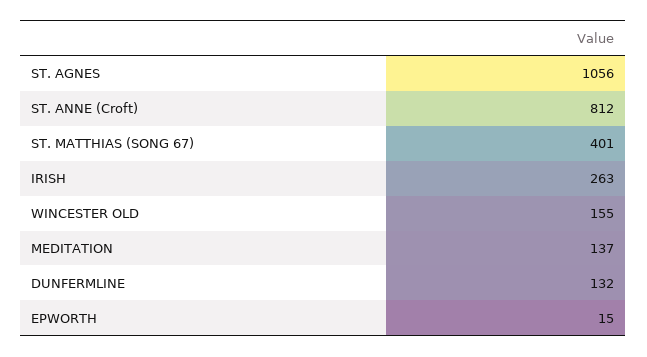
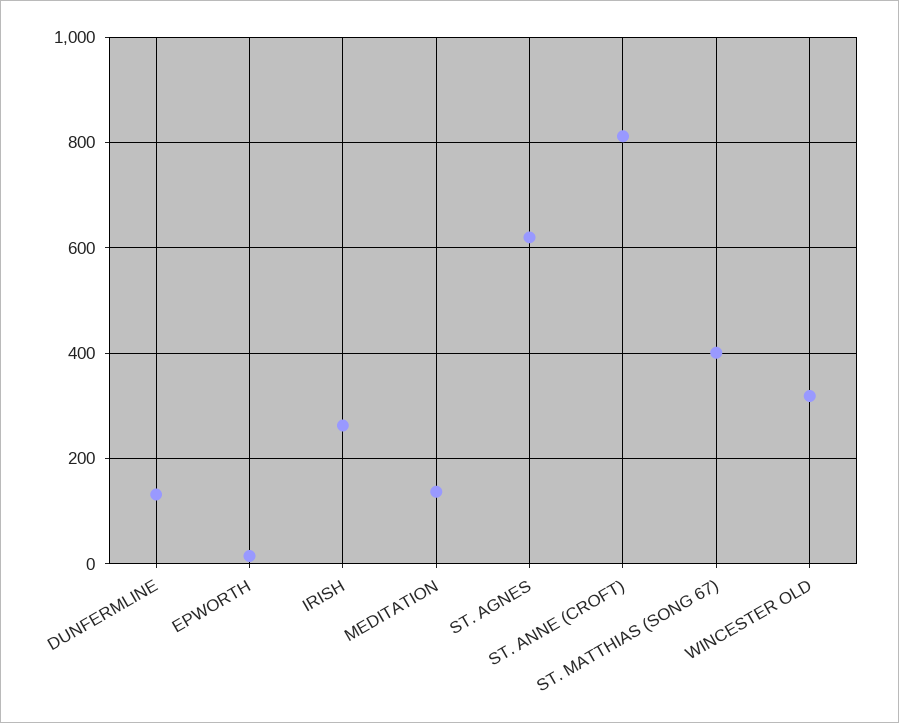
  {
-   "ST. AGNES": 1056,
+   "ST. AGNES": 620,
    "ST. ANNE (Croft)": 812,
    "ST. MATTHIAS (SONG 67)": 401,
    "IRISH": 263,
-   "WINCESTER OLD": 155,
+   "WINCESTER OLD": 320,
    "MEDITATION": 137,
    "DUNFERMLINE": 132,
    "EPWORTH": 15
  }

